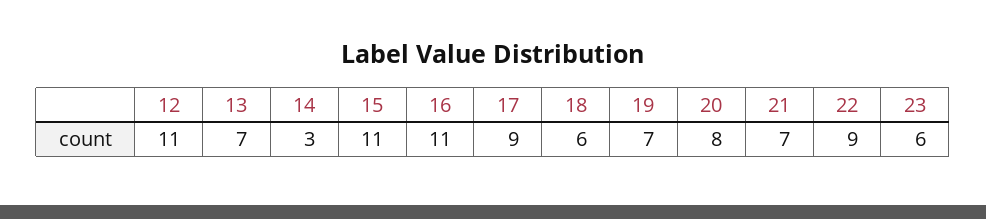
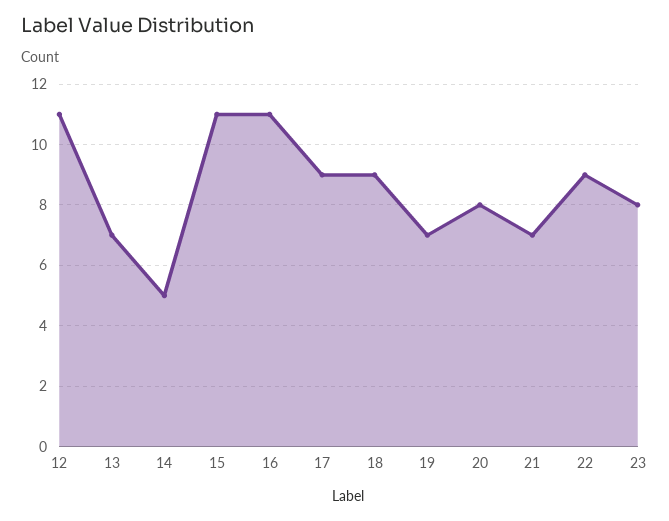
  {
    "12": 11,
    "13": 7,
-   "14": 3,
+   "14": 5,
    "15": 11,
    "16": 11,
    "17": 9,
-   "18": 6,
+   "18": 9,
    "19": 7,
    "20": 8,
    "21": 7,
    "22": 9,
-   "23": 6
+   "23": 8
  }

